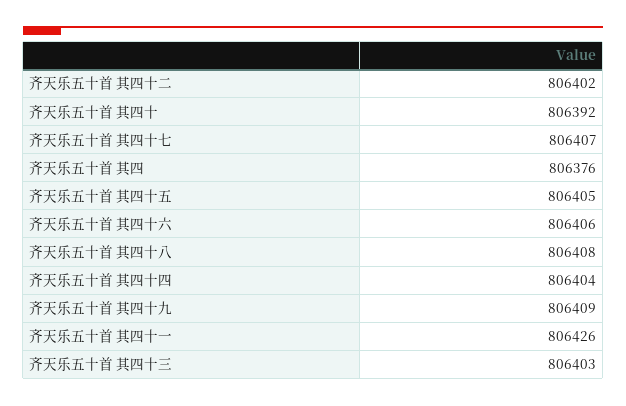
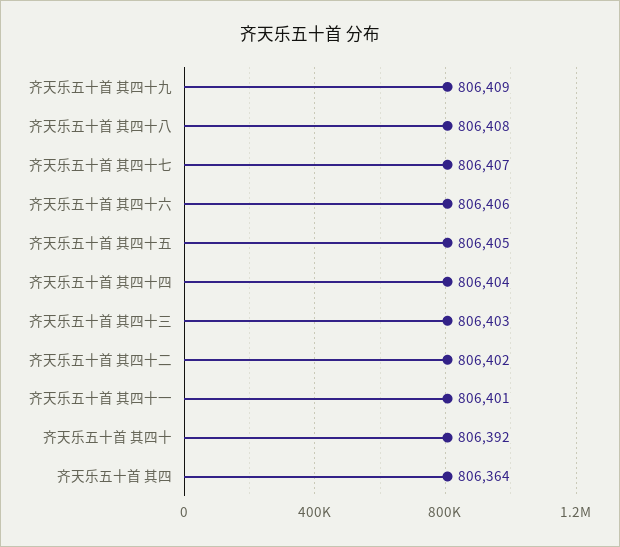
  {
    "齐天乐五十首 其四十二": 806402,
    "齐天乐五十首 其四十": 806392,
    "齐天乐五十首 其四十七": 806407,
-   "齐天乐五十首 其四": 806376,
+   "齐天乐五十首 其四": 806364,
    "齐天乐五十首 其四十五": 806405,
    "齐天乐五十首 其四十六": 806406,
    "齐天乐五十首 其四十八": 806408,
    "齐天乐五十首 其四十四": 806404,
    "齐天乐五十首 其四十九": 806409,
-   "齐天乐五十首 其四十一": 806426,
+   "齐天乐五十首 其四十一": 806401,
    "齐天乐五十首 其四十三": 806403
  }

